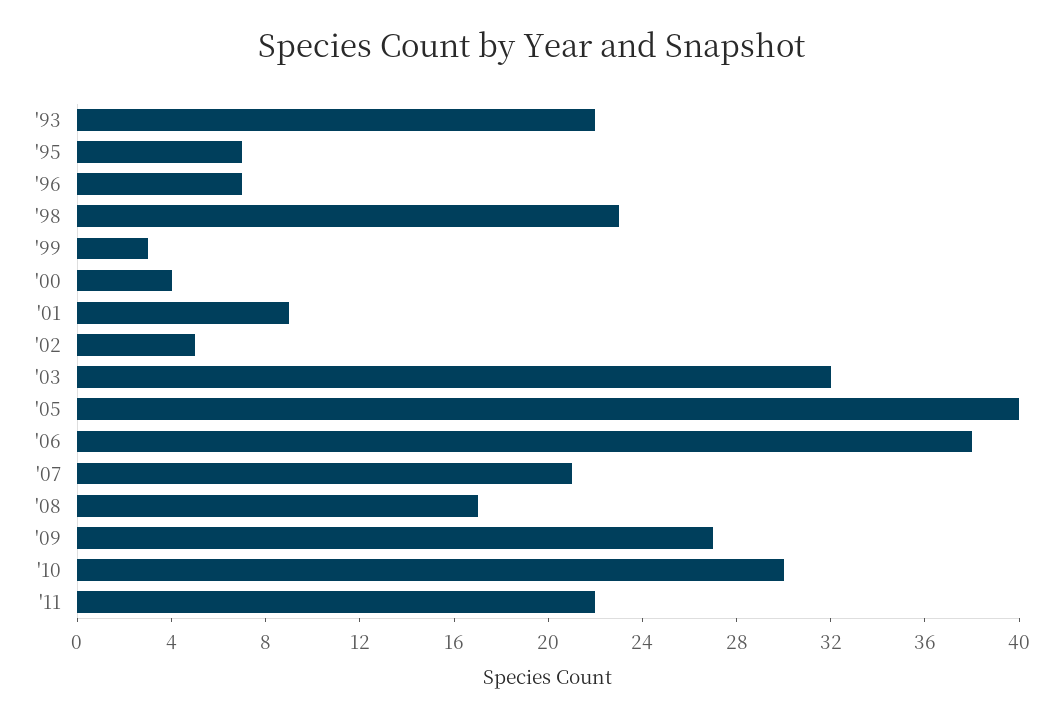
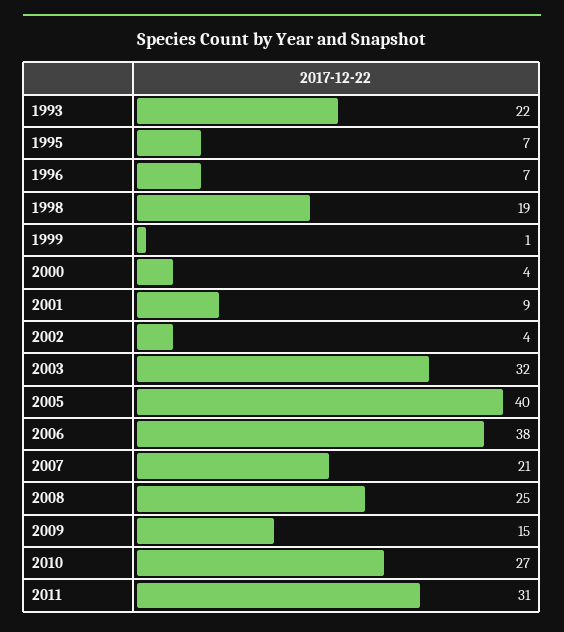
  {
    "'93": 22,
    "'95": 7,
    "'96": 7,
-   "'98": 23,
+   "'98": 19,
-   "'99": 3,
+   "'99": 1,
    "'00": 4,
    "'01": 9,
-   "'02": 5,
+   "'02": 4,
    "'03": 32,
    "'05": 40,
    "'06": 38,
    "'07": 21,
-   "'08": 17,
+   "'08": 25,
-   "'09": 27,
+   "'09": 15,
-   "'10": 30,
+   "'10": 27,
-   "'11": 22
+   "'11": 31
  }

